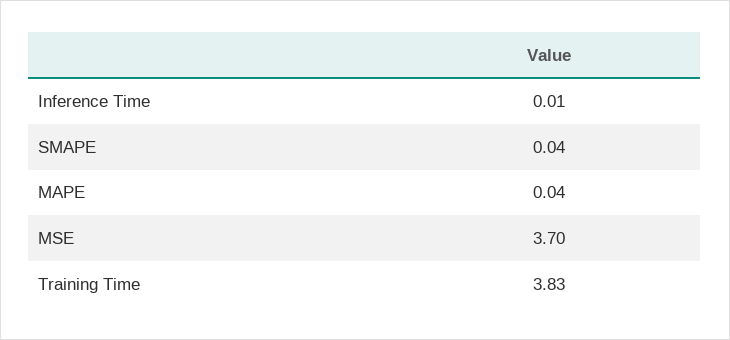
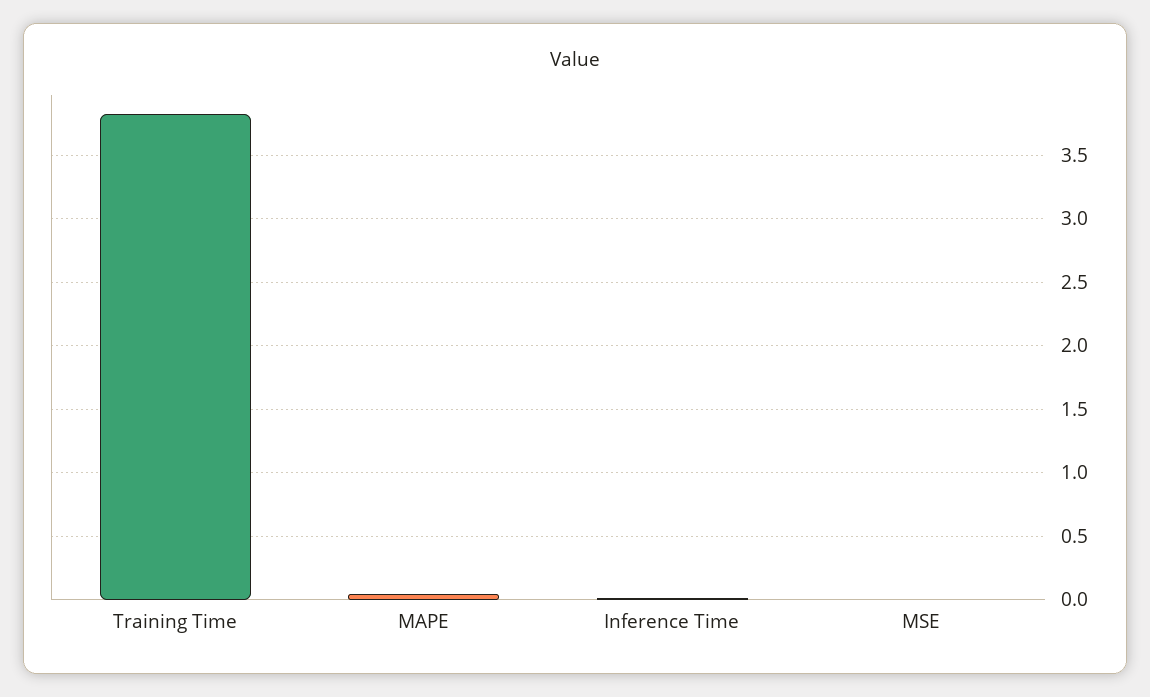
  {
    "Inference Time": 0.01,
-   "SMAPE": 0.04,
    "MAPE": 0.04,
-   "MSE": 3.7,
+   "MSE": 0,
    "Training Time": 3.83
  }

